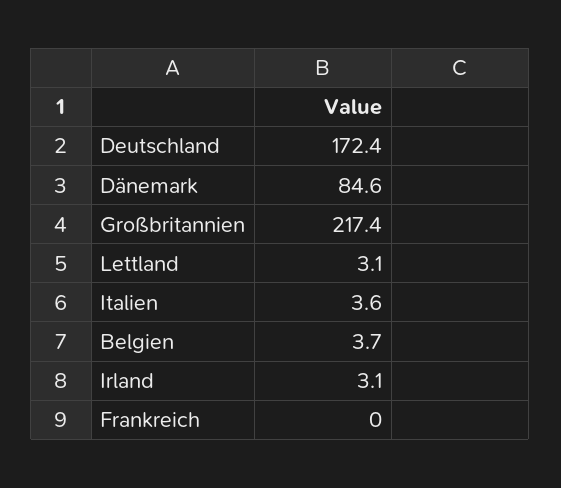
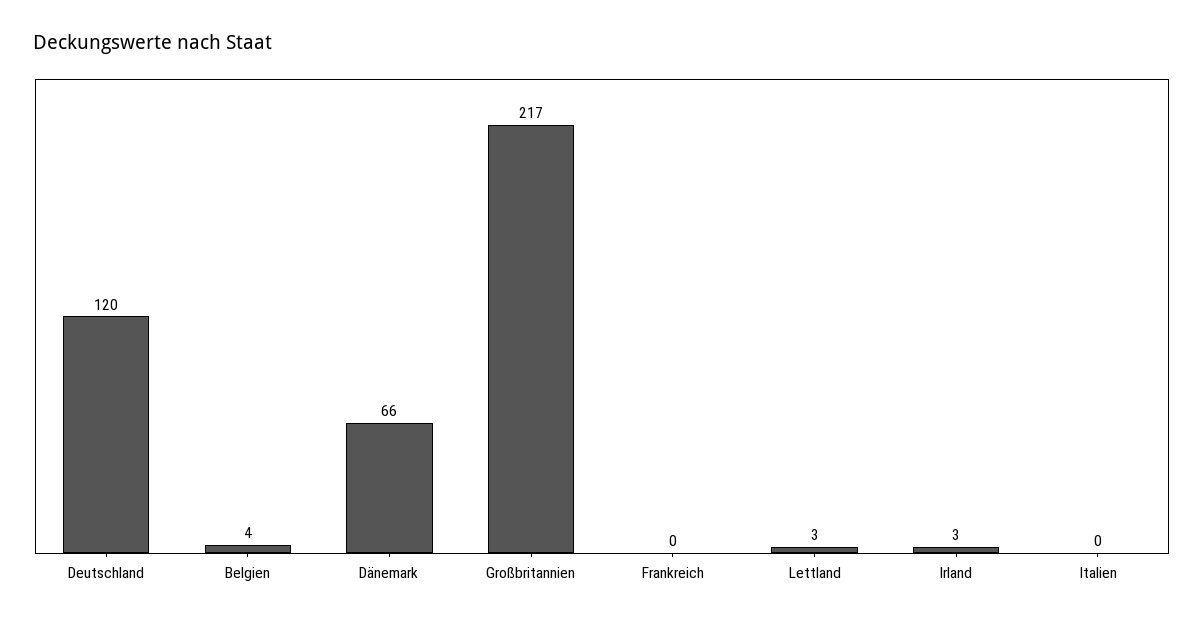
  {
-   "Deutschland": 172.4,
+   "Deutschland": 120,
-   "Dänemark": 84.6,
+   "Dänemark": 66,
    "Großbritannien": 217.4,
    "Lettland": 3.1,
-   "Italien": 3.6,
+   "Italien": 0,
    "Belgien": 3.7,
    "Irland": 3.1,
    "Frankreich": 0
  }

